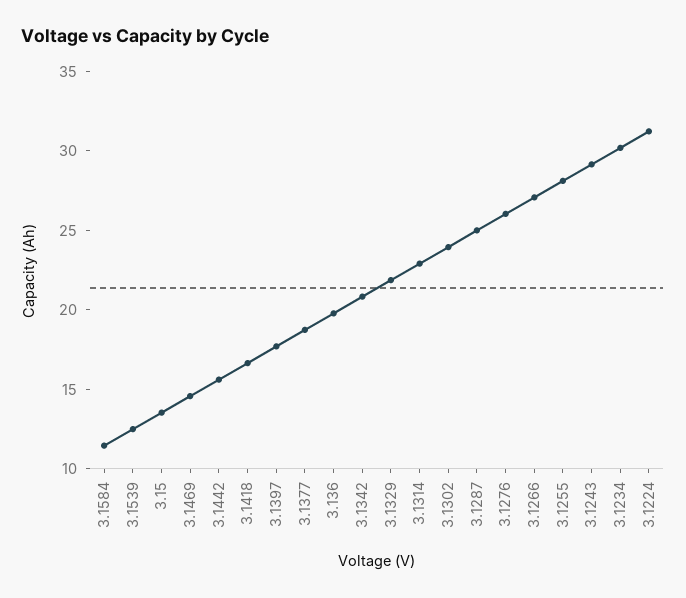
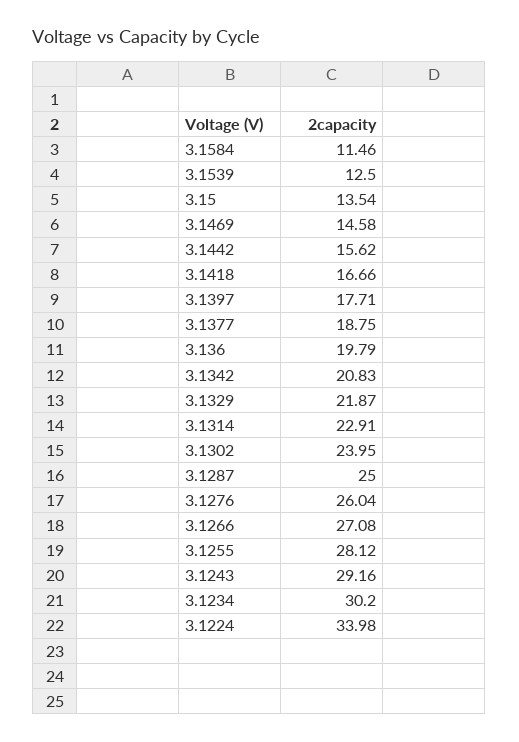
  {
    "3.1584": 11.46,
    "3.1539": 12.5,
    "3.15": 13.54,
    "3.1469": 14.58,
    "3.1442": 15.62,
    "3.1418": 16.66,
    "3.1397": 17.71,
    "3.1377": 18.75,
    "3.136": 19.79,
    "3.1342": 20.83,
    "3.1329": 21.87,
    "3.1314": 22.91,
    "3.1302": 23.95,
    "3.1287": 25,
    "3.1276": 26.04,
    "3.1266": 27.08,
    "3.1255": 28.12,
    "3.1243": 29.16,
    "3.1234": 30.2,
-   "3.1224": 31
+   "3.1224": 33.98
  }

